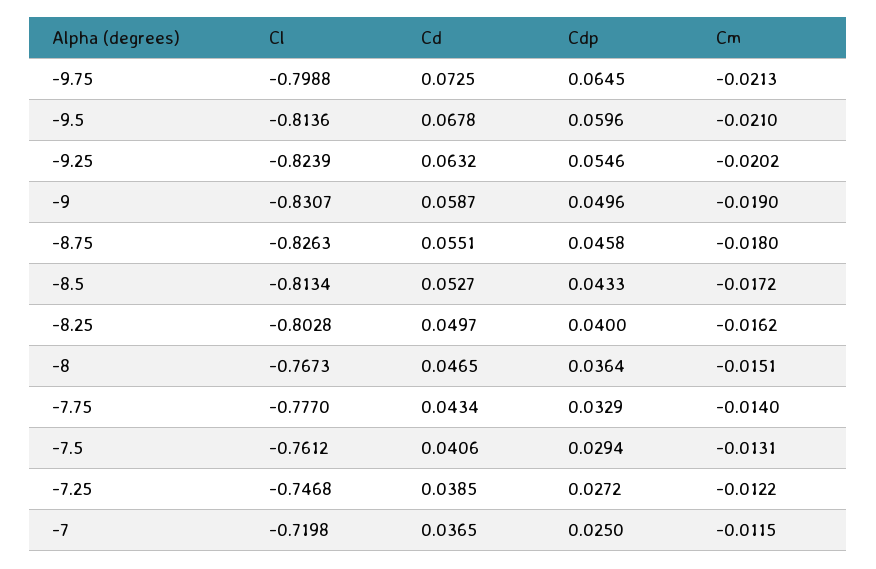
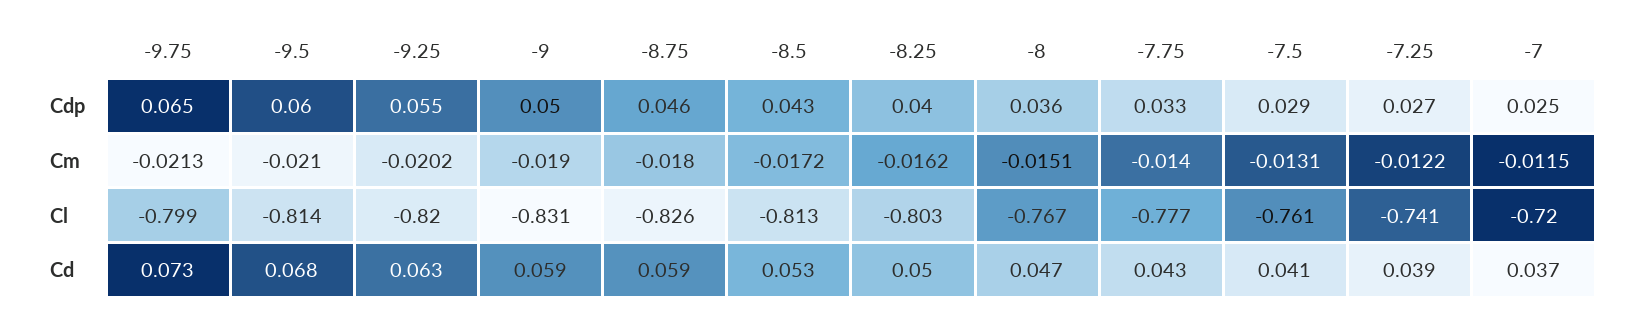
  {
    "Cl": {
      "-9.75": -0.7988,
      "-9.5": -0.8136,
-     "-9.25": -0.8239,
+     "-9.25": -0.82,
      "-9": -0.8307,
      "-8.75": -0.8263,
      "-8.5": -0.8134,
      "-8.25": -0.8028,
      "-8": -0.7673,
      "-7.75": -0.777,
      "-7.5": -0.7612,
-     "-7.25": -0.7468,
+     "-7.25": -0.741,
      "-7": -0.7198
    },
    "Cd": {
      "-9.75": 0.0725,
      "-9.5": 0.0678,
      "-9.25": 0.0632,
      "-9": 0.0587,
-     "-8.75": 0.0551,
+     "-8.75": 0.059,
      "-8.5": 0.0527,
      "-8.25": 0.0497,
      "-8": 0.0465,
      "-7.75": 0.0434,
      "-7.5": 0.0406,
      "-7.25": 0.0385,
      "-7": 0.0365
    },
    "Cdp": {
      "-9.75": 0.0645,
      "-9.5": 0.0596,
      "-9.25": 0.0546,
      "-9": 0.0496,
      "-8.75": 0.0458,
      "-8.5": 0.0433,
      "-8.25": 0.04,
      "-8": 0.0364,
      "-7.75": 0.0329,
      "-7.5": 0.0294,
      "-7.25": 0.0272,
      "-7": 0.025
    },
    "Cm": {
      "-9.75": -0.0213,
      "-9.5": -0.021,
      "-9.25": -0.0202,
      "-9": -0.019,
      "-8.75": -0.018,
      "-8.5": -0.0172,
      "-8.25": -0.0162,
      "-8": -0.0151,
      "-7.75": -0.014,
      "-7.5": -0.0131,
      "-7.25": -0.0122,
      "-7": -0.0115
    }
  }

